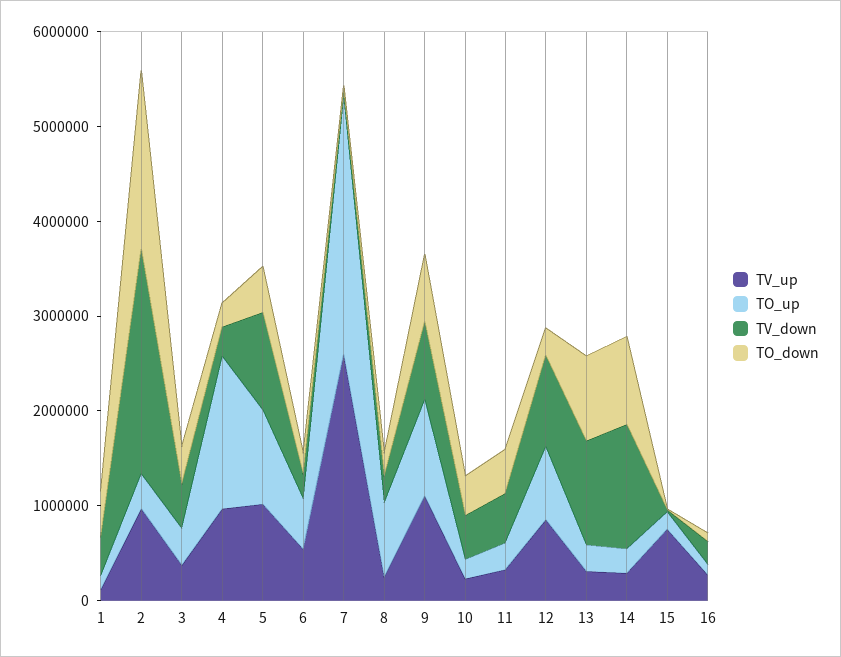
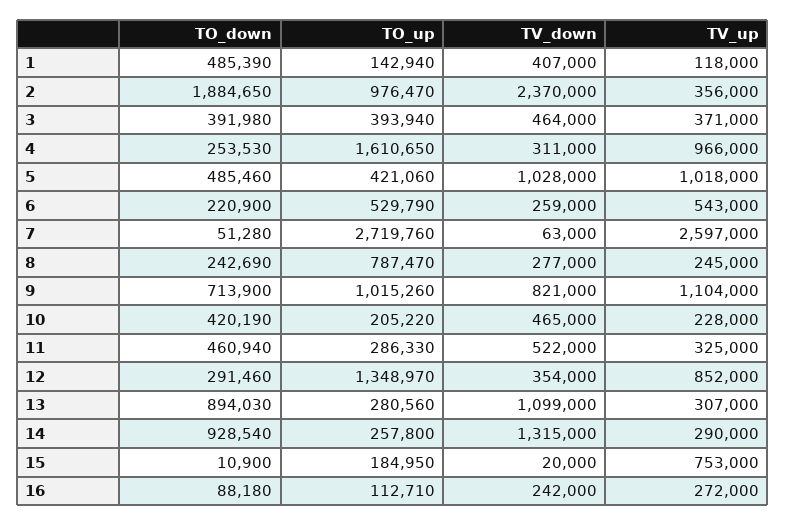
  {
    "TV_up": {
      "1": 118000,
-     "2": 1000000,
+     "2": 356000,
      "3": 371000,
      "4": 966000,
      "5": 1018000,
      "6": 543000,
      "7": 2597000,
      "8": 245000,
      "9": 1104000,
      "10": 228000,
      "11": 325000,
      "12": 852000,
      "13": 307000,
      "14": 290000,
      "15": 753000,
      "16": 272000
    },
    "TO_up": {
      "1": 142940,
-     "2": 400000,
+     "2": 976470,
      "3": 393940,
      "4": 1610650,
-     "5": 1000000,
+     "5": 421060,
      "6": 529790,
      "7": 2719760,
      "8": 787470,
      "9": 1015260,
      "10": 205220,
      "11": 286330,
-     "12": 800000,
+     "12": 1348970,
      "13": 280560,
      "14": 257800,
      "15": 184950,
      "16": 112710
    },
    "TV_down": {
      "1": 407000,
      "2": 2370000,
      "3": 464000,
      "4": 311000,
      "5": 1028000,
      "6": 259000,
      "7": 63000,
      "8": 277000,
      "9": 821000,
      "10": 465000,
      "11": 522000,
-     "12": 1000000,
+     "12": 354000,
      "13": 1099000,
      "14": 1315000,
      "15": 20000,
      "16": 242000
    },
    "TO_down": {
      "1": 485390,
      "2": 1884650,
      "3": 391980,
      "4": 253530,
      "5": 485460,
      "6": 220900,
      "7": 51280,
      "8": 242690,
      "9": 713900,
      "10": 420190,
      "11": 460940,
      "12": 291460,
      "13": 894030,
      "14": 928540,
      "15": 10900,
      "16": 88180
    }
  }

